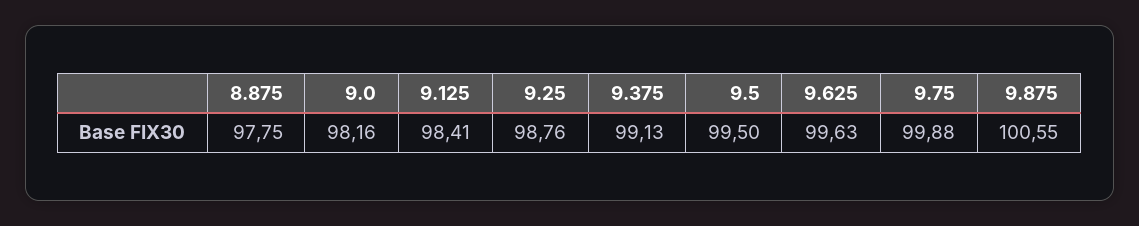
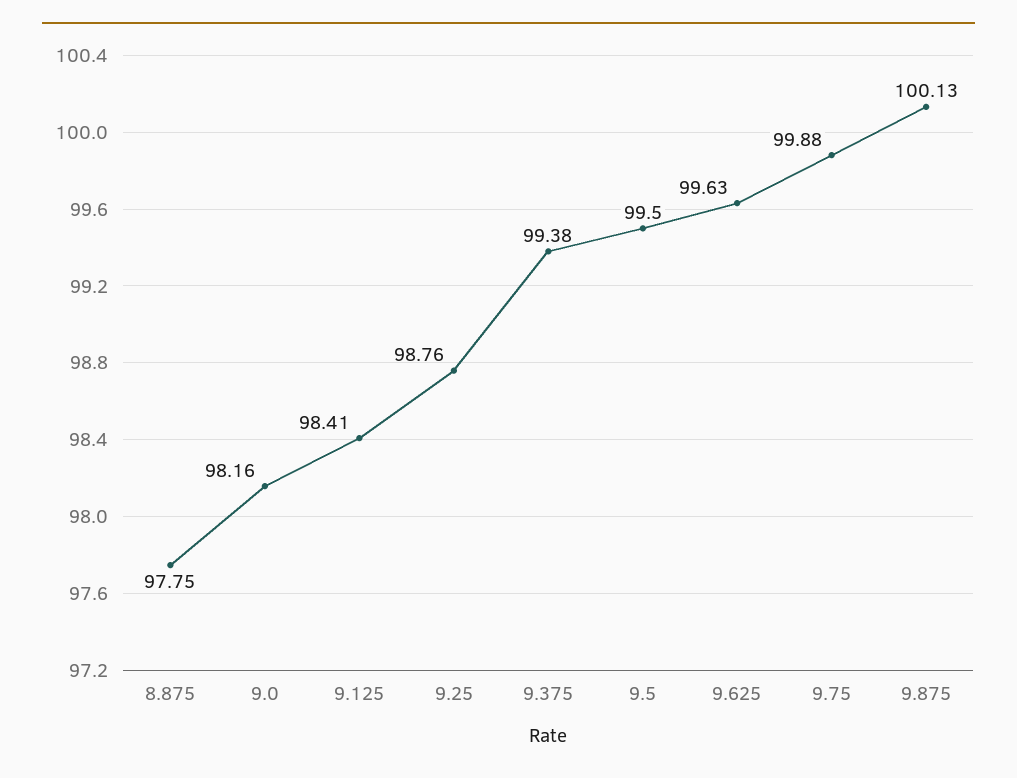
  {
    "8.875": 97.75,
    "9.0": 98.16,
    "9.125": 98.41,
    "9.25": 98.76,
-   "9.375": 99.13,
+   "9.375": 99.38,
    "9.5": 99.5,
    "9.625": 99.63,
    "9.75": 99.88,
-   "9.875": 100.55
+   "9.875": 100.13
  }

